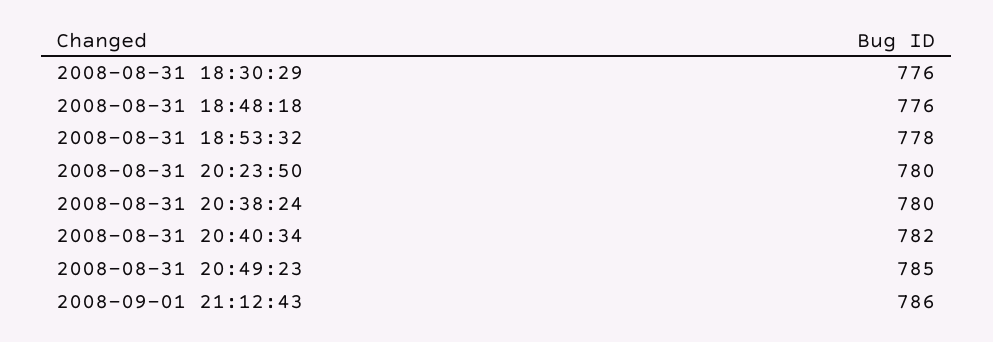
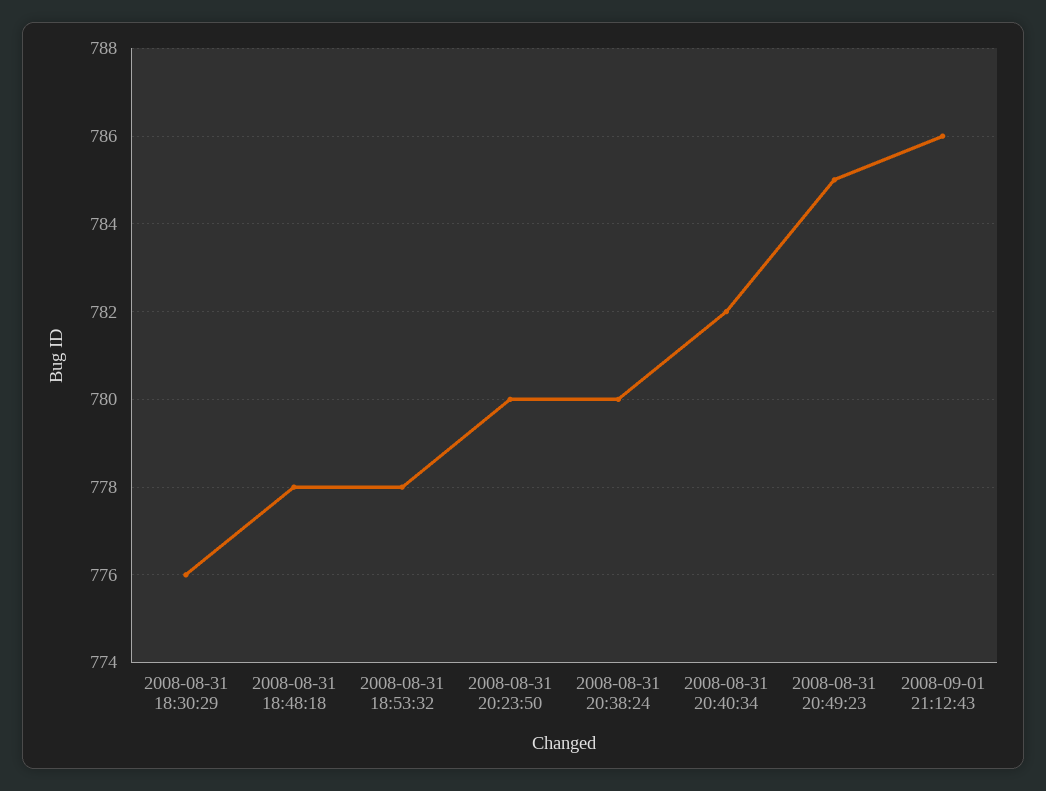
  {
    "2008-08-31 18:30:29": 776,
-   "2008-08-31 18:48:18": 776,
+   "2008-08-31 18:48:18": 778,
    "2008-08-31 18:53:32": 778,
    "2008-08-31 20:23:50": 780,
    "2008-08-31 20:38:24": 780,
    "2008-08-31 20:40:34": 782,
    "2008-08-31 20:49:23": 785,
    "2008-09-01 21:12:43": 786
  }

